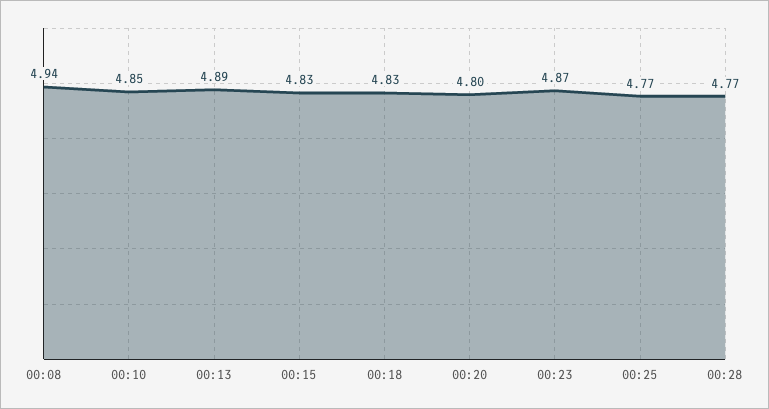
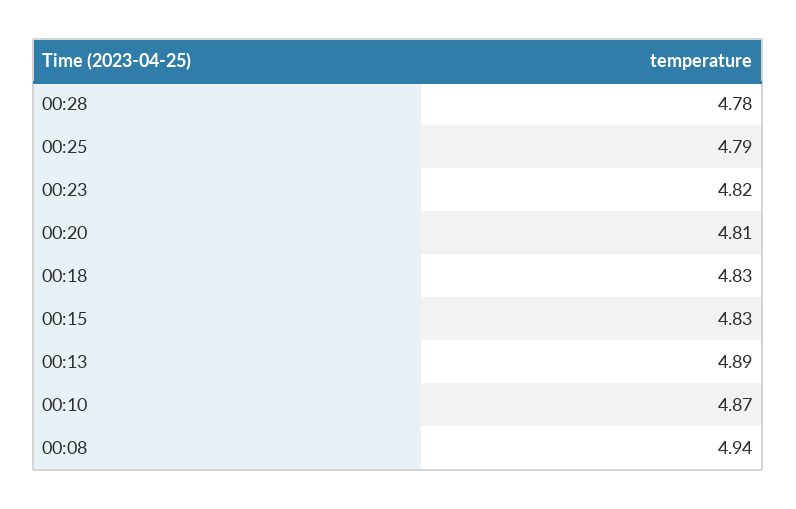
  {
    "00:08": 4.94,
-   "00:10": 4.85,
+   "00:10": 4.87,
    "00:13": 4.89,
    "00:15": 4.83,
    "00:18": 4.83,
-   "00:20": 4.8,
+   "00:20": 4.81,
-   "00:23": 4.87,
+   "00:23": 4.82,
-   "00:25": 4.77,
+   "00:25": 4.79,
-   "00:28": 4.77
+   "00:28": 4.78
  }

